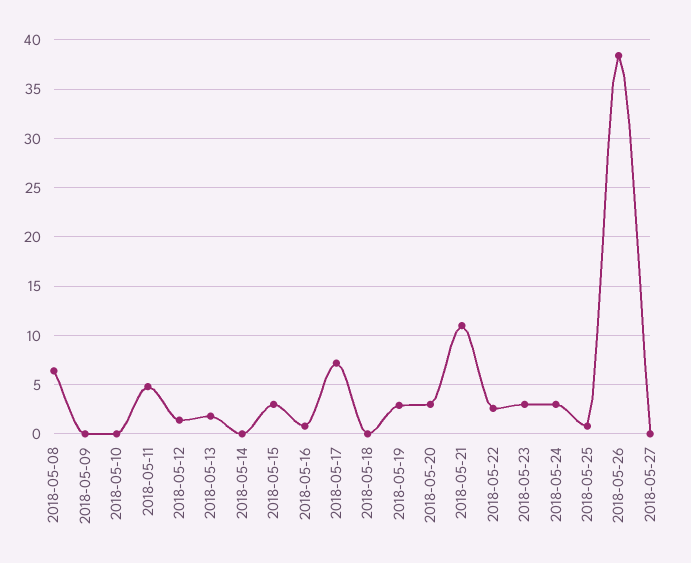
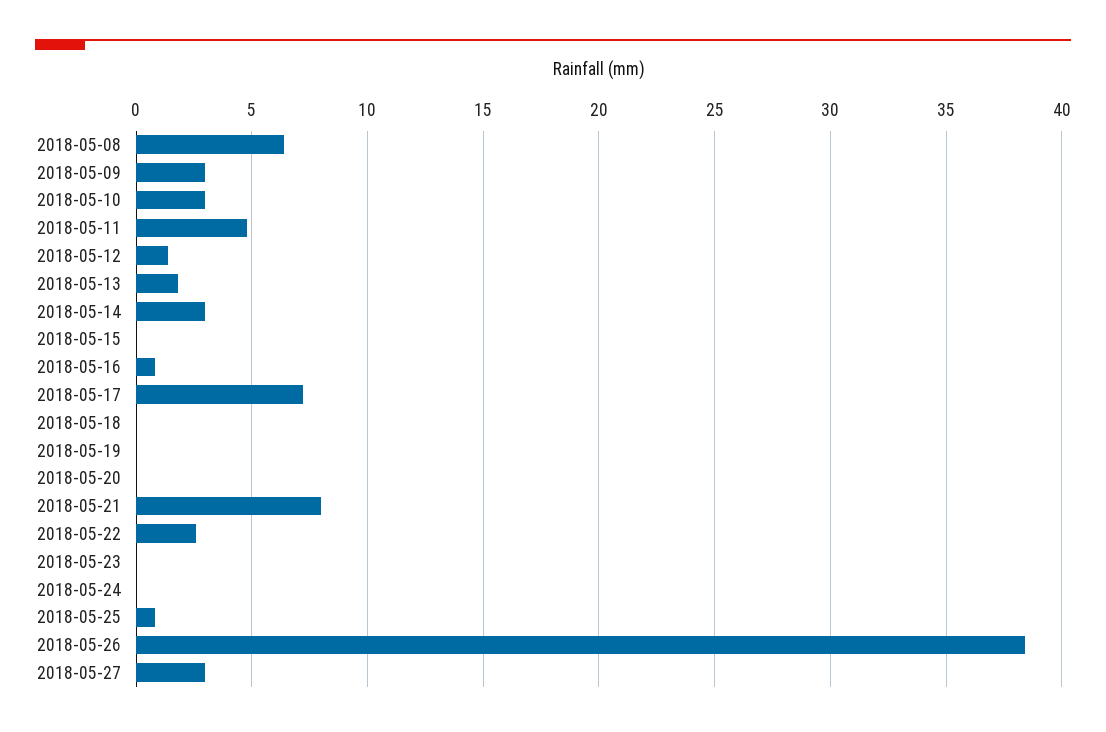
  {
    "2018-05-08": 6.5,
-   "2018-05-09": 0,
+   "2018-05-09": 3,
-   "2018-05-10": 0,
+   "2018-05-10": 3,
    "2018-05-11": 5,
    "2018-05-12": 1.5,
    "2018-05-13": 2,
-   "2018-05-14": 0,
+   "2018-05-14": 3,
-   "2018-05-15": 3,
+   "2018-05-15": 0,
    "2018-05-16": 1,
    "2018-05-17": 7,
    "2018-05-18": 0,
-   "2018-05-19": 3,
+   "2018-05-19": 0,
-   "2018-05-20": 3,
+   "2018-05-20": 0,
-   "2018-05-21": 11,
+   "2018-05-21": 8,
    "2018-05-22": 2.5,
-   "2018-05-23": 3,
+   "2018-05-23": 0,
-   "2018-05-24": 3,
+   "2018-05-24": 0,
    "2018-05-25": 1,
    "2018-05-26": 38.5,
-   "2018-05-27": 0
+   "2018-05-27": 3
  }

